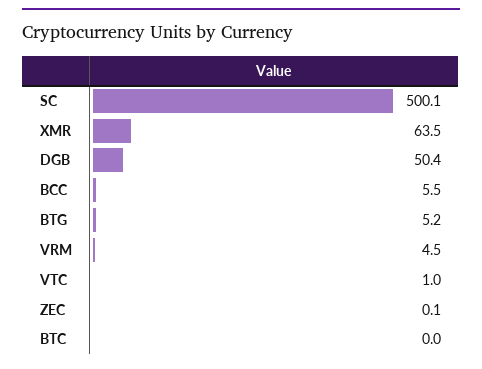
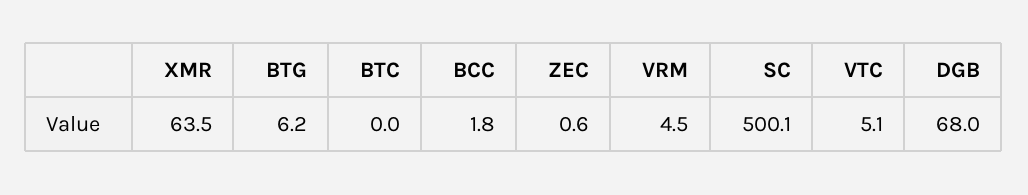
  {
    "SC": 500.1,
    "XMR": 63.5,
-   "DGB": 50.4,
+   "DGB": 68,
-   "BCC": 5.5,
+   "BCC": 1.8,
-   "BTG": 5.2,
+   "BTG": 6.2,
    "VRM": 4.5,
-   "VTC": 1,
+   "VTC": 5.1,
-   "ZEC": 0.1,
+   "ZEC": 0.6,
    "BTC": 0
  }

